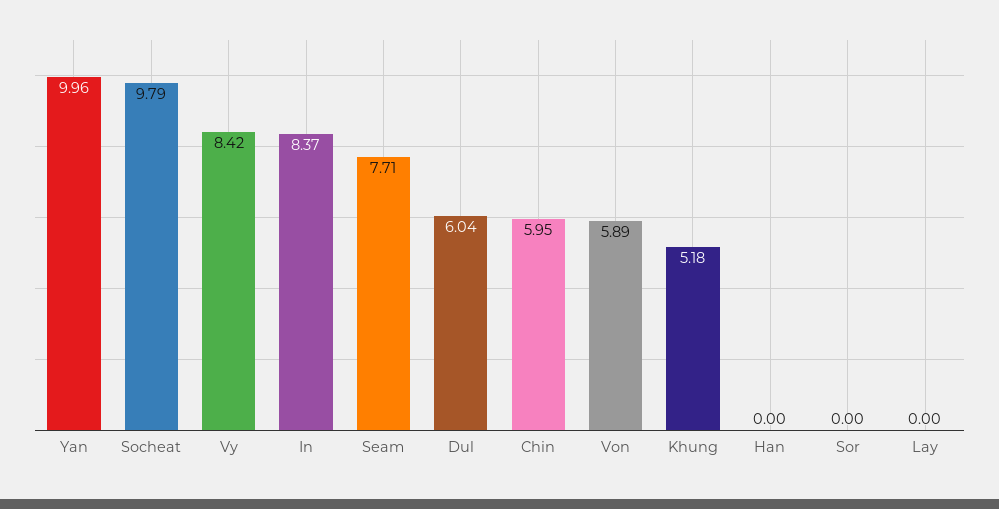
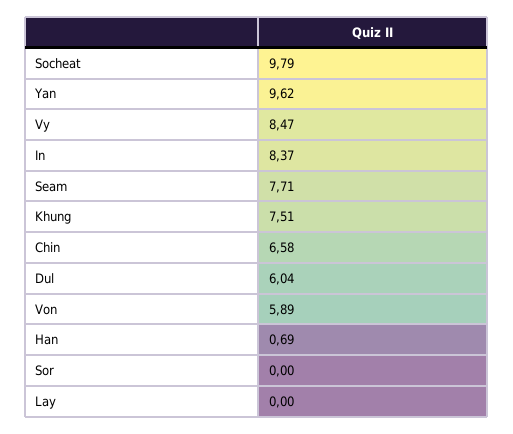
  {
-   "Yan": 9.96,
+   "Yan": 9.62,
    "Socheat": 9.79,
-   "Vy": 8.42,
+   "Vy": 8.47,
    "In": 8.37,
    "Seam": 7.71,
    "Dul": 6.04,
-   "Chin": 5.95,
+   "Chin": 6.58,
    "Von": 5.89,
-   "Khung": 5.18,
+   "Khung": 7.51,
-   "Han": 0,
+   "Han": 0.69,
    "Sor": 0,
    "Lay": 0
  }

